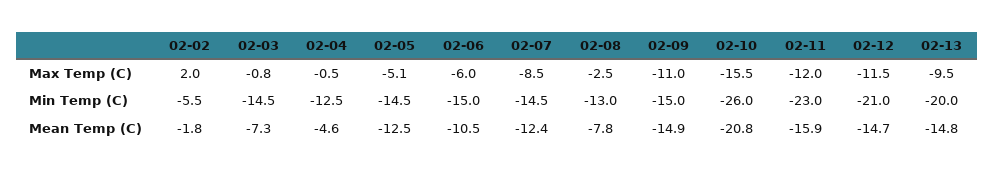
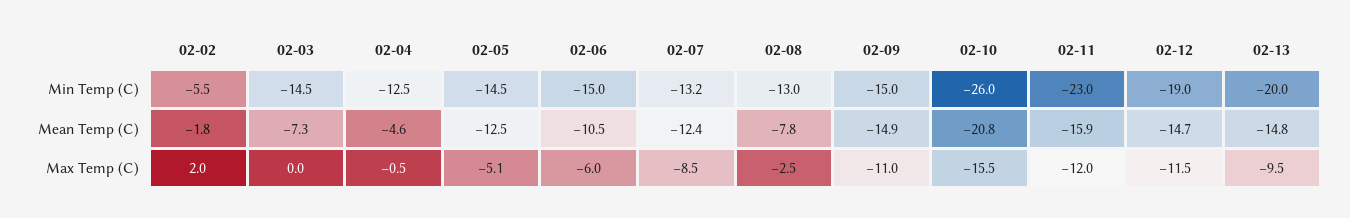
  {
    "02-02": {
      "Max Temp (C)": 2,
      "Min Temp (C)": -5.5,
      "Mean Temp (C)": -1.8
    },
    "02-03": {
-     "Max Temp (C)": -0.8,
+     "Max Temp (C)": 0,
      "Min Temp (C)": -14.5,
      "Mean Temp (C)": -7.3
    },
    "02-04": {
      "Max Temp (C)": -0.5,
      "Min Temp (C)": -12.5,
      "Mean Temp (C)": -4.6
    },
    "02-05": {
      "Max Temp (C)": -5.1,
      "Min Temp (C)": -14.5,
      "Mean Temp (C)": -12.5
    },
    "02-06": {
      "Max Temp (C)": -6,
      "Min Temp (C)": -15,
      "Mean Temp (C)": -10.5
    },
    "02-07": {
      "Max Temp (C)": -8.5,
-     "Min Temp (C)": -14.5,
+     "Min Temp (C)": -13.2,
      "Mean Temp (C)": -12.4
    },
    "02-08": {
      "Max Temp (C)": -2.5,
      "Min Temp (C)": -13,
      "Mean Temp (C)": -7.8
    },
    "02-09": {
      "Max Temp (C)": -11,
      "Min Temp (C)": -15,
      "Mean Temp (C)": -14.9
    },
    "02-10": {
      "Max Temp (C)": -15.5,
      "Min Temp (C)": -26,
      "Mean Temp (C)": -20.8
    },
    "02-11": {
      "Max Temp (C)": -12,
      "Min Temp (C)": -23,
      "Mean Temp (C)": -15.9
    },
    "02-12": {
      "Max Temp (C)": -11.5,
-     "Min Temp (C)": -21,
+     "Min Temp (C)": -19,
      "Mean Temp (C)": -14.7
    },
    "02-13": {
      "Max Temp (C)": -9.5,
      "Min Temp (C)": -20,
      "Mean Temp (C)": -14.8
    }
  }

